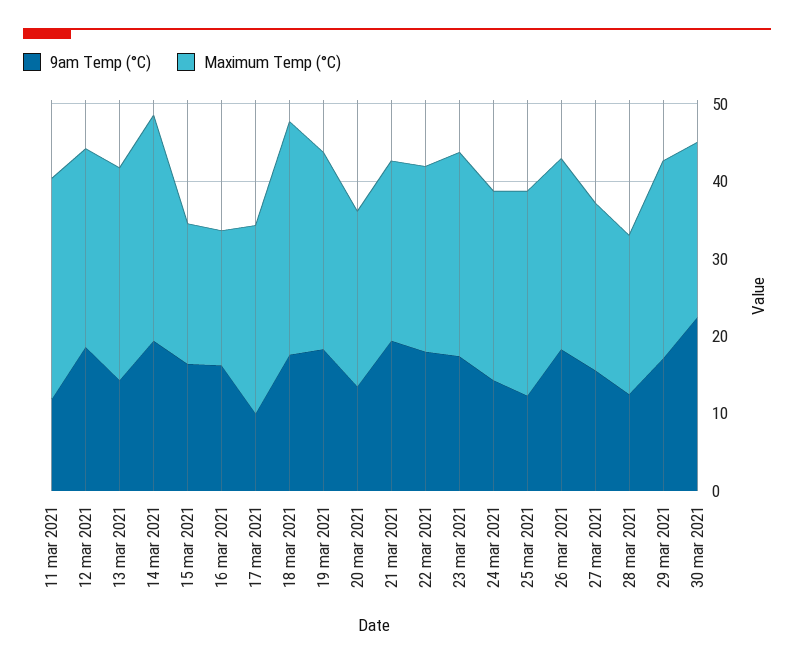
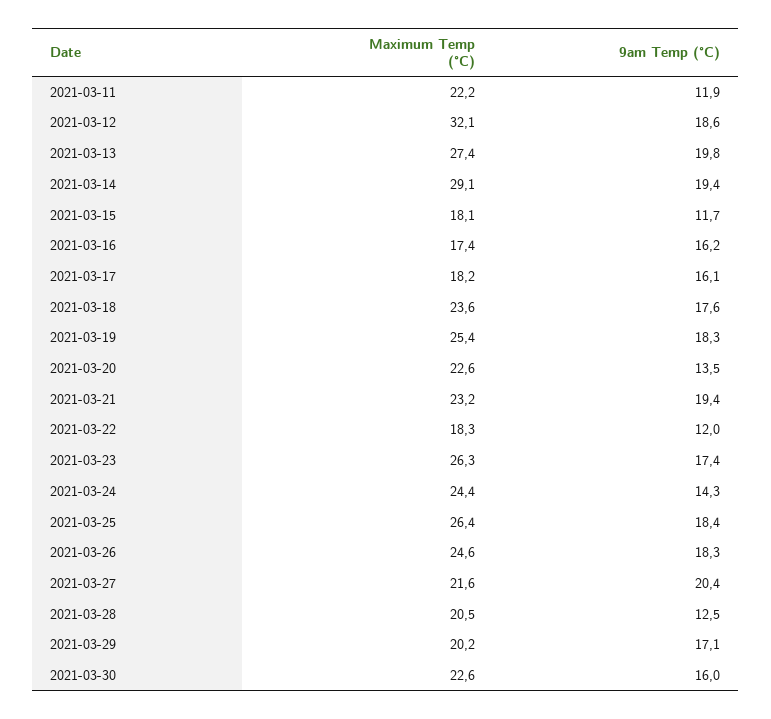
  {
    "9am Temp (°C)": {
      "11 mar 2021": 11.9,
      "12 mar 2021": 18.6,
-     "13 mar 2021": 14,
+     "13 mar 2021": 19.8,
      "14 mar 2021": 19.4,
-     "15 mar 2021": 16,
+     "15 mar 2021": 11.7,
      "16 mar 2021": 16.2,
-     "17 mar 2021": 10,
+     "17 mar 2021": 16.1,
      "18 mar 2021": 17.6,
      "19 mar 2021": 18.3,
      "20 mar 2021": 13.5,
      "21 mar 2021": 19.4,
-     "22 mar 2021": 18,
+     "22 mar 2021": 12,
      "23 mar 2021": 17.4,
      "24 mar 2021": 14.3,
-     "25 mar 2021": 12,
+     "25 mar 2021": 18.4,
      "26 mar 2021": 18.3,
-     "27 mar 2021": 16,
+     "27 mar 2021": 20.4,
      "28 mar 2021": 12.5,
      "29 mar 2021": 17.1,
-     "30 mar 2021": 22
+     "30 mar 2021": 16
    },
    "Maximum Temp (°C)": {
-     "11 mar 2021": 28,
+     "11 mar 2021": 22.2,
-     "12 mar 2021": 26,
+     "12 mar 2021": 32.1,
      "13 mar 2021": 27.4,
      "14 mar 2021": 29.1,
      "15 mar 2021": 18.1,
      "16 mar 2021": 17.4,
-     "17 mar 2021": 24,
+     "17 mar 2021": 18.2,
-     "18 mar 2021": 30,
+     "18 mar 2021": 23.6,
      "19 mar 2021": 25.4,
      "20 mar 2021": 22.6,
      "21 mar 2021": 23.2,
-     "22 mar 2021": 24,
+     "22 mar 2021": 18.3,
      "23 mar 2021": 26.3,
      "24 mar 2021": 24.4,
      "25 mar 2021": 26.4,
      "26 mar 2021": 24.6,
      "27 mar 2021": 21.6,
      "28 mar 2021": 20.5,
-     "29 mar 2021": 26,
+     "29 mar 2021": 20.2,
      "30 mar 2021": 22.6
    }
  }

